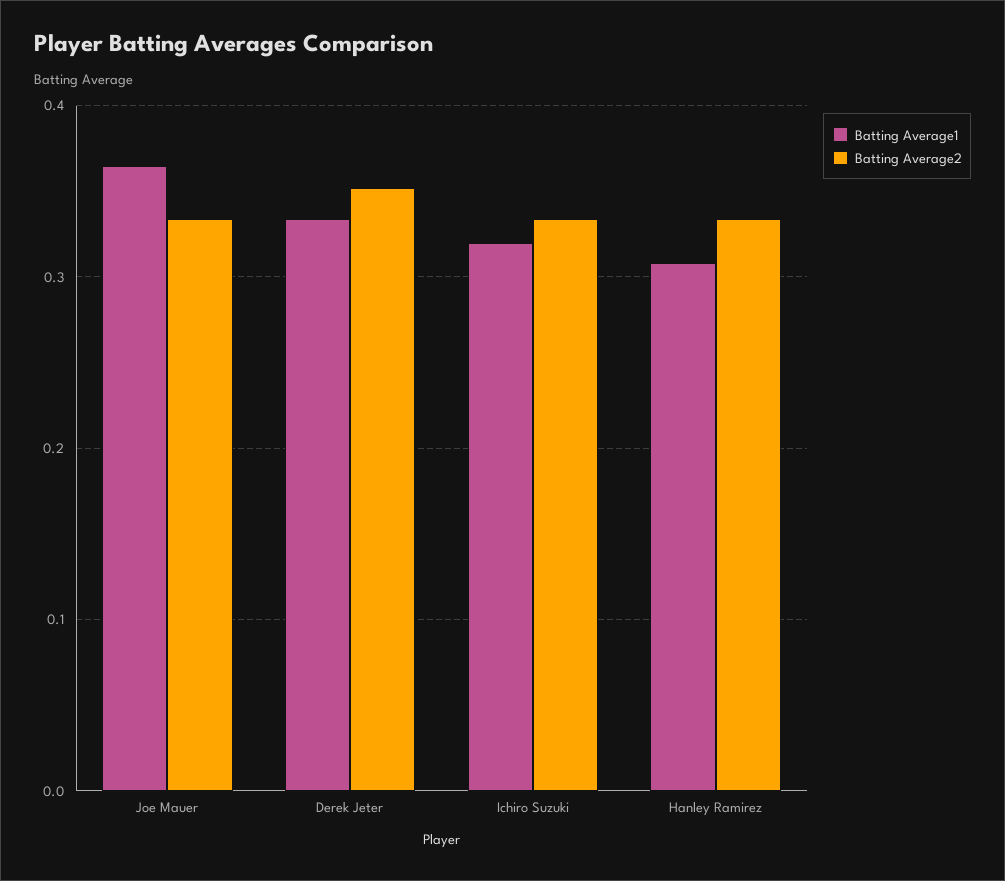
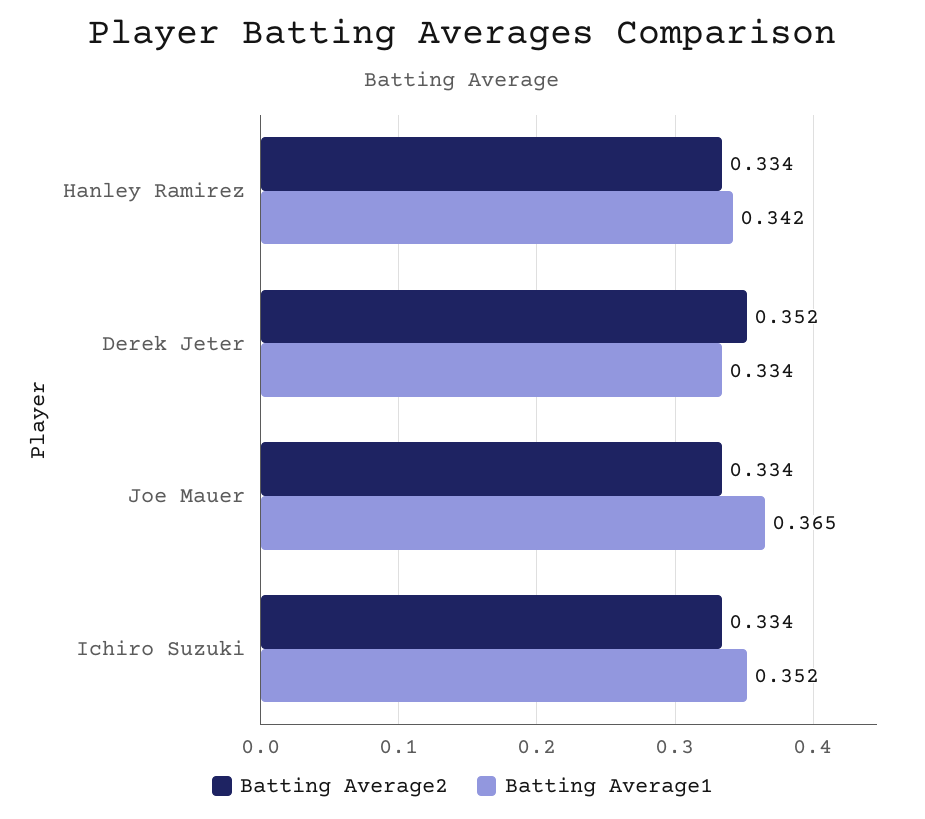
  {
    "Batting Average1": {
      "Joe Mauer": 0.365,
      "Derek Jeter": 0.334,
-     "Ichiro Suzuki": 0.32,
+     "Ichiro Suzuki": 0.352,
-     "Hanley Ramirez": 0.31
+     "Hanley Ramirez": 0.342
    },
    "Batting Average2": {
      "Joe Mauer": 0.334,
      "Derek Jeter": 0.352,
      "Ichiro Suzuki": 0.334,
      "Hanley Ramirez": 0.334
    }
  }

